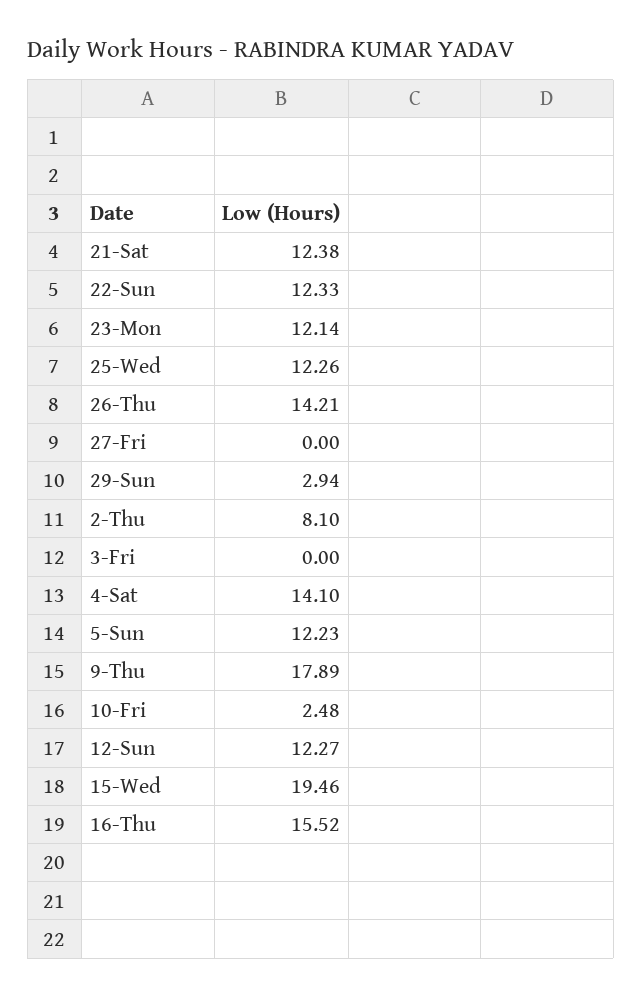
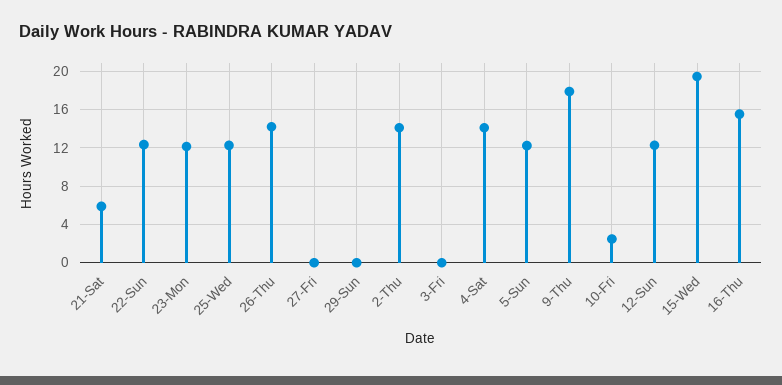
  {
-   "21-Sat": 12.38,
+   "21-Sat": 6,
    "22-Sun": 12.33,
    "23-Mon": 12.14,
    "25-Wed": 12.26,
    "26-Thu": 14.21,
    "27-Fri": 0,
-   "29-Sun": 2.94,
+   "29-Sun": 0,
-   "2-Thu": 8.1,
+   "2-Thu": 14,
    "3-Fri": 0,
    "4-Sat": 14.1,
    "5-Sun": 12.23,
    "9-Thu": 17.89,
    "10-Fri": 2.48,
    "12-Sun": 12.27,
    "15-Wed": 19.46,
    "16-Thu": 15.52
  }

